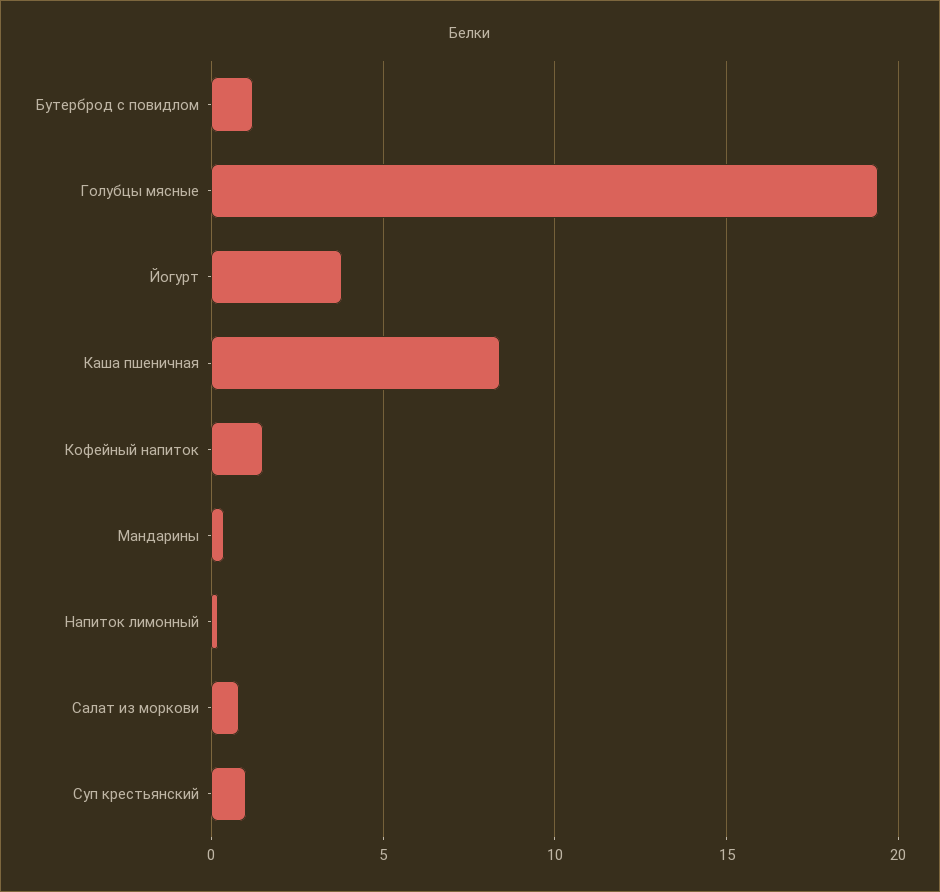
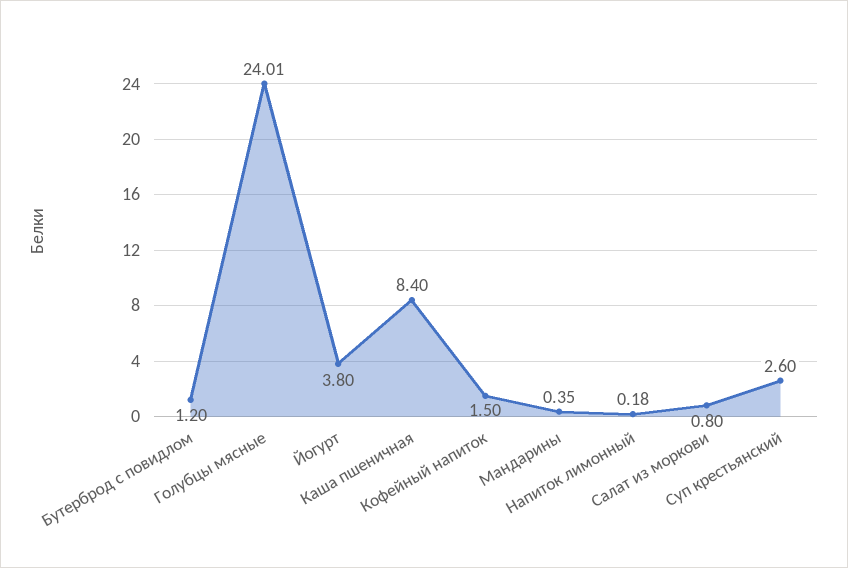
  {
    "Бутерброд с повидлом": 1.2,
-   "Голубцы мясные": 19.5,
+   "Голубцы мясные": 24.01,
    "Йогурт": 3.8,
    "Каша пшеничная": 8.4,
    "Кофейный напиток": 1.5,
    "Мандарины": 0.35,
    "Напиток лимонный": 0.18,
    "Салат из моркови": 0.8,
-   "Суп крестьянский": 1
+   "Суп крестьянский": 2.6
  }

